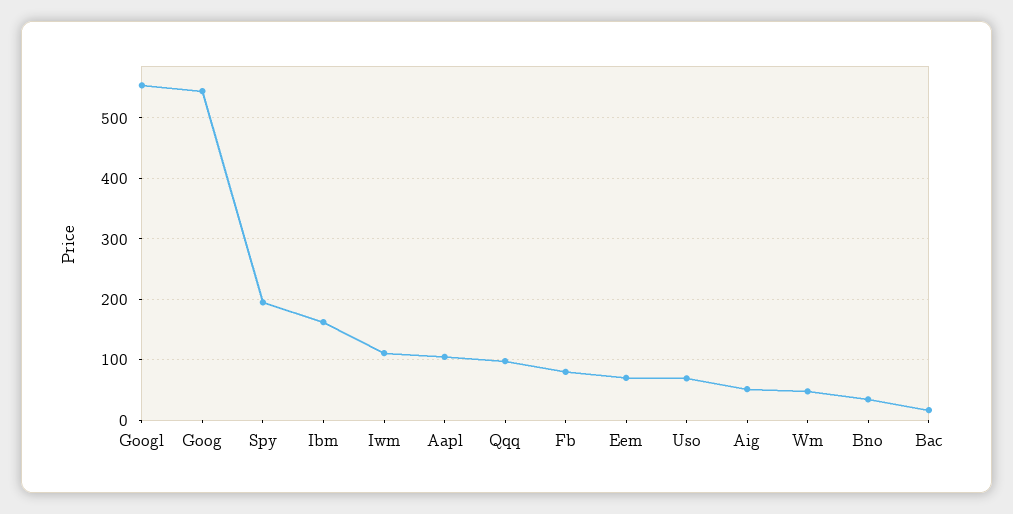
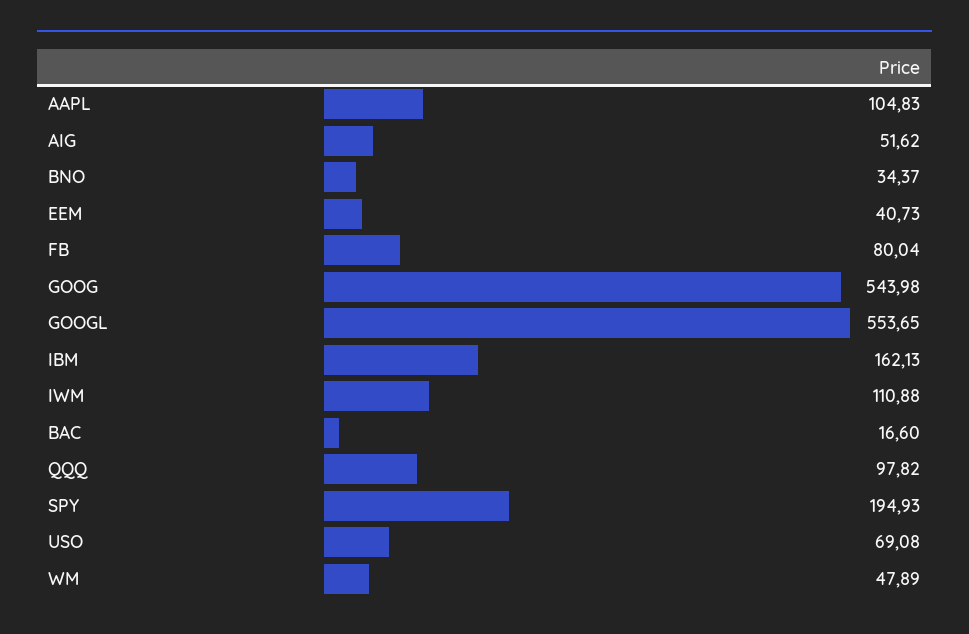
  {
    "Googl": 553.65,
    "Goog": 543.98,
    "Spy": 194.93,
    "Ibm": 162.13,
    "Iwm": 110.88,
    "Aapl": 104.83,
    "Qqq": 97.82,
    "Fb": 80.04,
-   "Eem": 70,
+   "Eem": 40.73,
    "Uso": 69.08,
    "Aig": 51.62,
    "Wm": 47.89,
    "Bno": 34.37,
    "Bac": 16.6
  }

